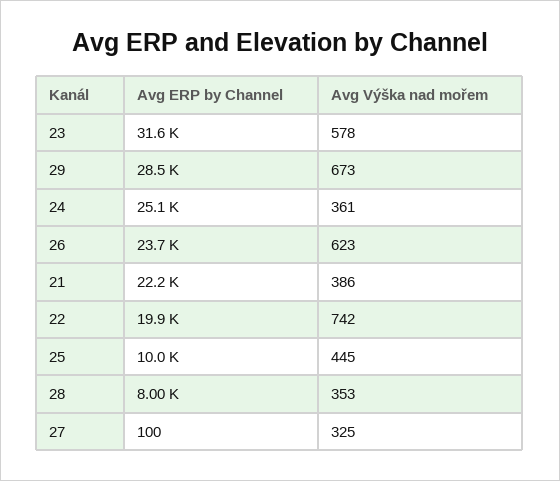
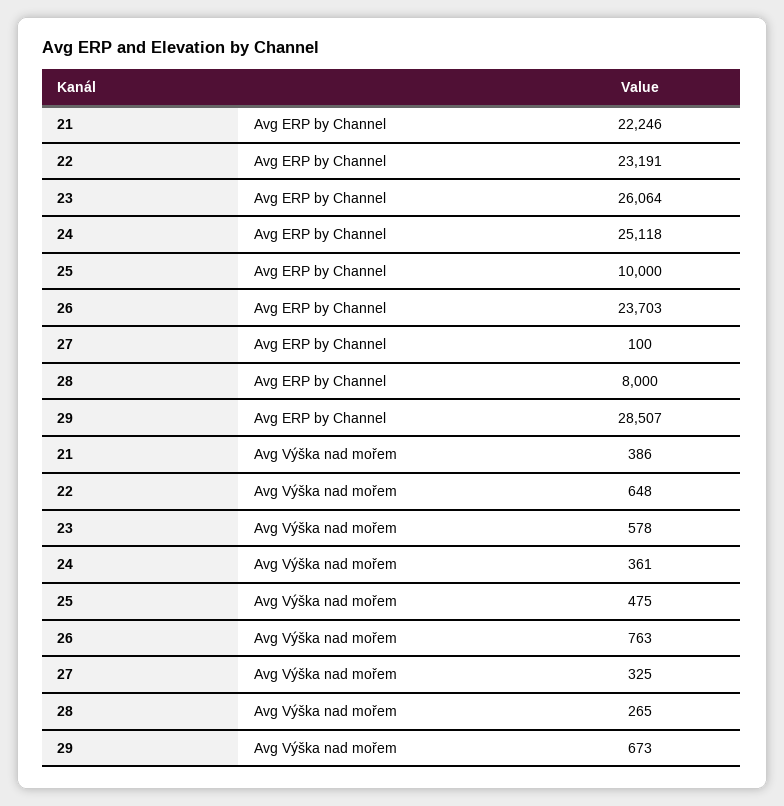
  {
    "Avg ERP by Channel": {
-     "23": 31600,
+     "23": 26064,
      "29": 28507,
      "24": 25118,
      "26": 23703,
      "21": 22246,
-     "22": 19900,
+     "22": 23191,
      "25": 10000,
      "28": 8000,
      "27": 100
    },
    "Avg Výška nad mořem": {
      "23": 578,
      "29": 673,
      "24": 361,
-     "26": 623,
+     "26": 763,
      "21": 386,
-     "22": 742,
+     "22": 648,
-     "25": 445,
+     "25": 475,
-     "28": 353,
+     "28": 265,
      "27": 325
    }
  }

